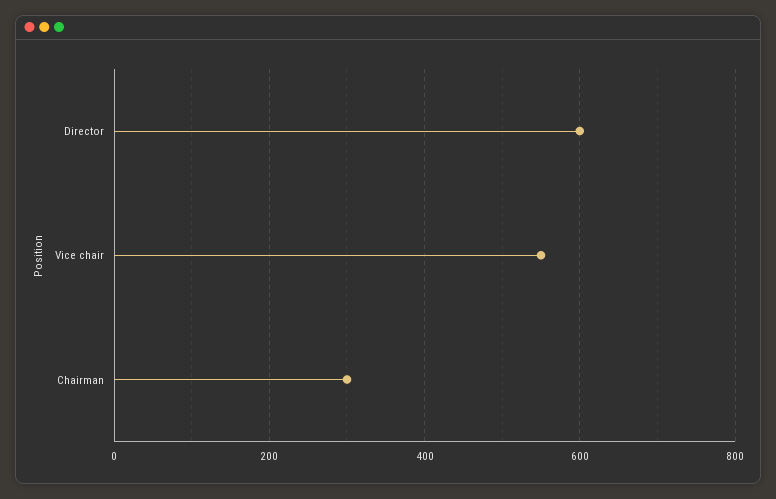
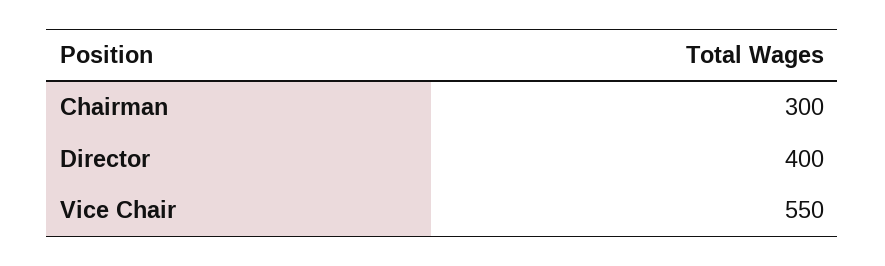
  {
-   "Director": 600,
+   "Director": 400,
    "Vice chair": 550,
    "Chairman": 300
  }

